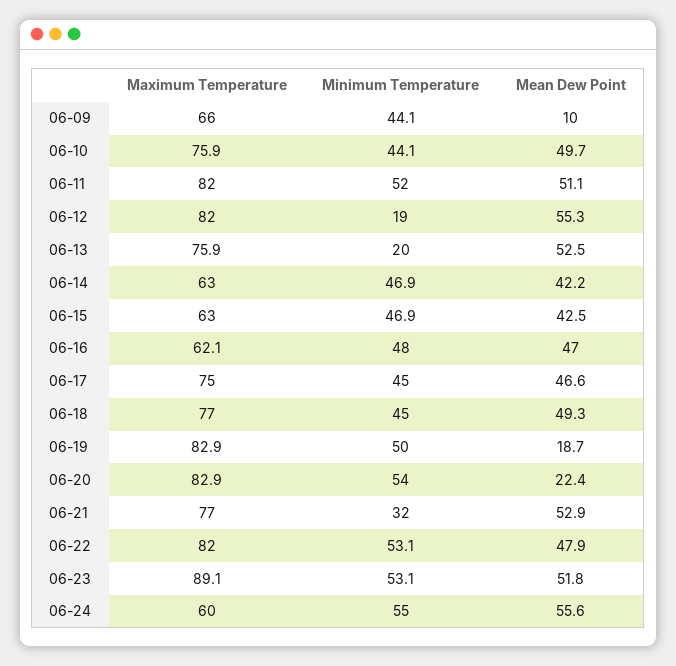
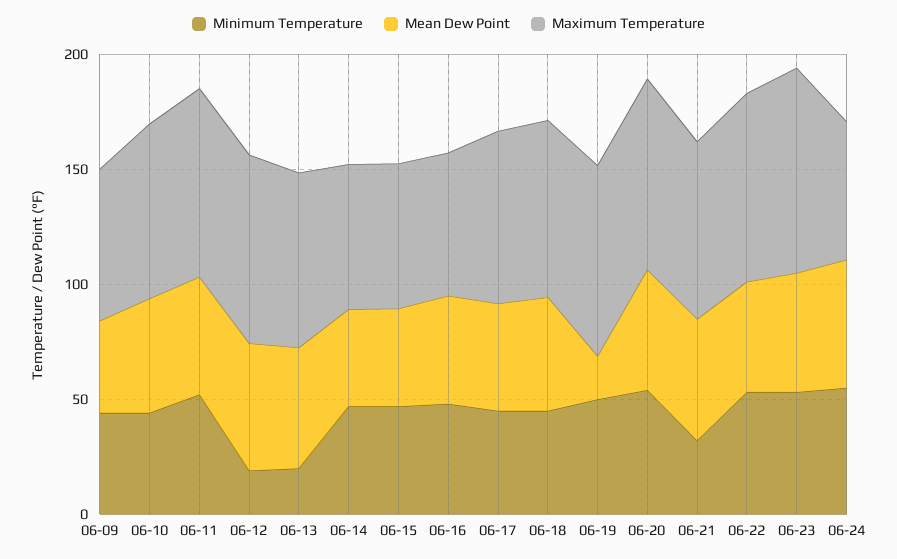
  {
    "Maximum Temperature": {
      "06-09": 66,
      "06-10": 75.9,
      "06-11": 82,
      "06-12": 82,
      "06-13": 75.9,
      "06-14": 63,
      "06-15": 63,
      "06-16": 62.1,
      "06-17": 75,
      "06-18": 77,
      "06-19": 82.9,
      "06-20": 82.9,
      "06-21": 77,
      "06-22": 82,
      "06-23": 89.1,
      "06-24": 60
    },
    "Minimum Temperature": {
      "06-09": 44.1,
      "06-10": 44.1,
      "06-11": 52,
      "06-12": 19,
      "06-13": 20,
      "06-14": 46.9,
      "06-15": 46.9,
      "06-16": 48,
      "06-17": 45,
      "06-18": 45,
      "06-19": 50,
      "06-20": 54,
      "06-21": 32,
      "06-22": 53.1,
      "06-23": 53.1,
      "06-24": 55
    },
    "Mean Dew Point": {
-     "06-09": 10,
+     "06-09": 40,
      "06-10": 49.7,
      "06-11": 51.1,
      "06-12": 55.3,
      "06-13": 52.5,
      "06-14": 42.2,
      "06-15": 42.5,
      "06-16": 47,
      "06-17": 46.6,
      "06-18": 49.3,
      "06-19": 18.7,
-     "06-20": 22.4,
+     "06-20": 50,
      "06-21": 52.9,
      "06-22": 47.9,
      "06-23": 51.8,
      "06-24": 55.6
    }
  }

